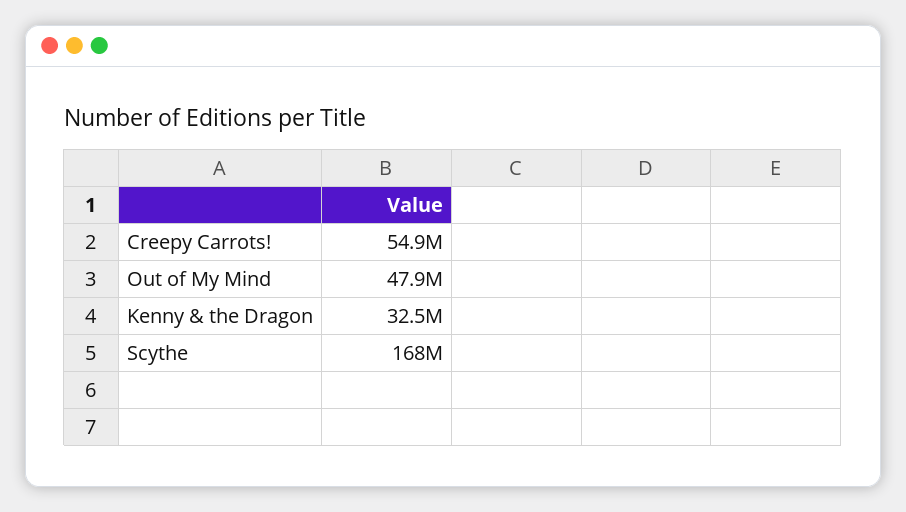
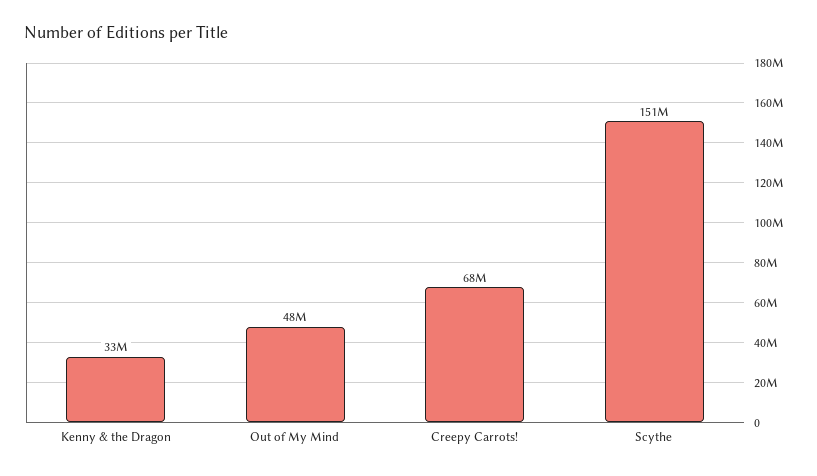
  {
-   "Creepy Carrots!": 54900000,
+   "Creepy Carrots!": 68000000,
    "Out of My Mind": 47900000,
    "Kenny & the Dragon": 32500000,
-   "Scythe": 168000000
+   "Scythe": 151000000
  }

